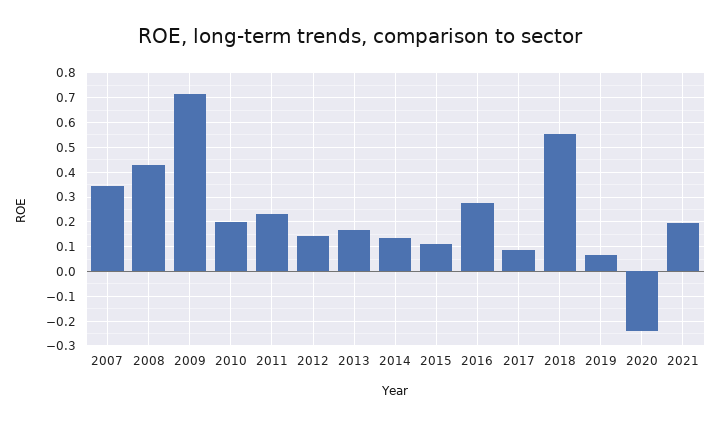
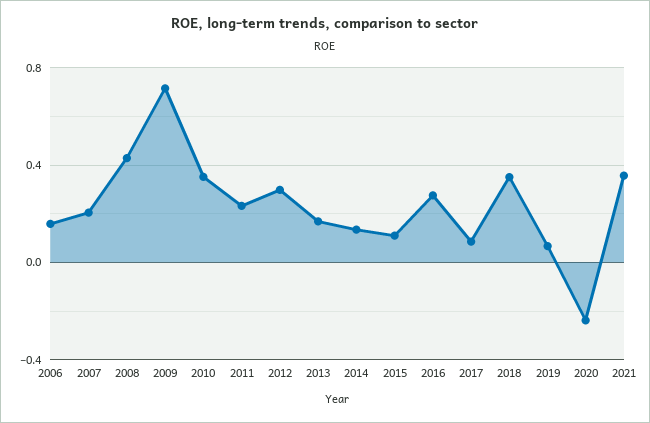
  {
-   "2007": 0.35,
+   "2007": 0.2,
    "2008": 0.425,
    "2009": 0.725,
-   "2010": 0.2,
+   "2010": 0.35,
    "2011": 0.225,
-   "2012": 0.15,
+   "2012": 0.3,
    "2013": 0.175,
    "2014": 0.125,
    "2015": 0.1,
    "2016": 0.275,
    "2017": 0.075,
-   "2018": 0.55,
+   "2018": 0.35,
    "2019": 0.075,
    "2020": -0.25,
-   "2021": 0.2
+   "2021": 0.35,
+   "2006": 0.15
  }

